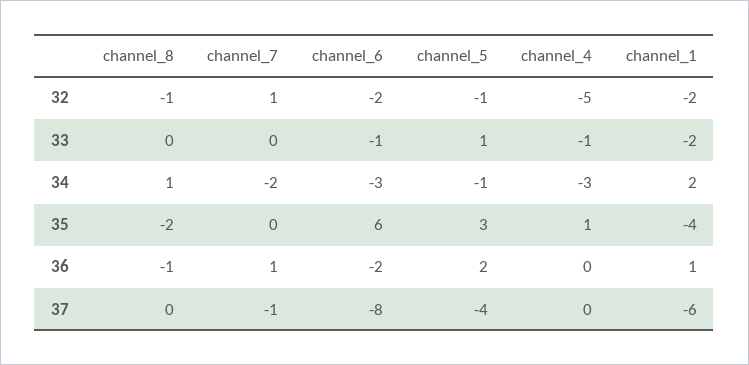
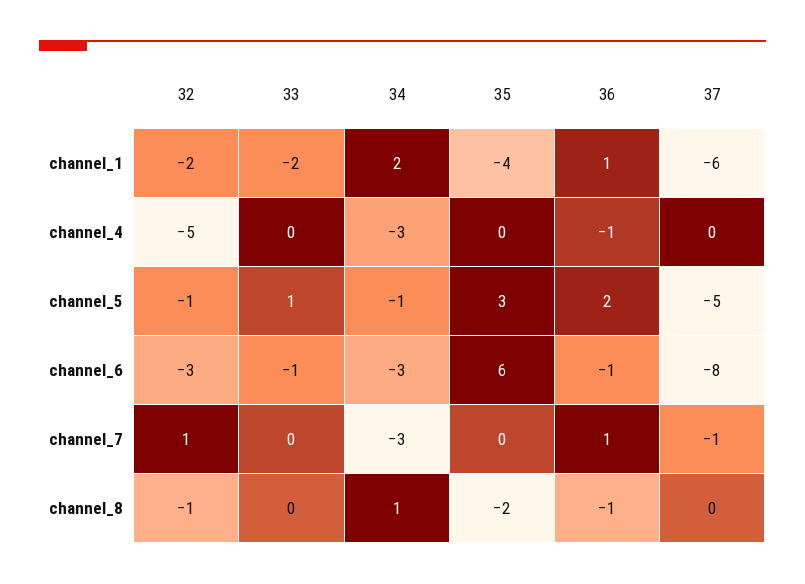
  {
    "channel_8": {
      "32": -1,
      "33": 0,
      "34": 1,
      "35": -2,
      "36": -1,
      "37": 0
    },
    "channel_7": {
      "32": 1,
      "33": 0,
-     "34": -2,
+     "34": -3,
      "35": 0,
      "36": 1,
      "37": -1
    },
    "channel_6": {
-     "32": -2,
+     "32": -3,
      "33": -1,
      "34": -3,
      "35": 6,
-     "36": -2,
+     "36": -1,
      "37": -8
    },
    "channel_5": {
      "32": -1,
      "33": 1,
      "34": -1,
      "35": 3,
      "36": 2,
-     "37": -4
+     "37": -5
    },
    "channel_4": {
      "32": -5,
-     "33": -1,
+     "33": 0,
      "34": -3,
-     "35": 1,
+     "35": 0,
-     "36": 0,
+     "36": -1,
      "37": 0
    },
    "channel_1": {
      "32": -2,
      "33": -2,
      "34": 2,
      "35": -4,
      "36": 1,
      "37": -6
    }
  }

